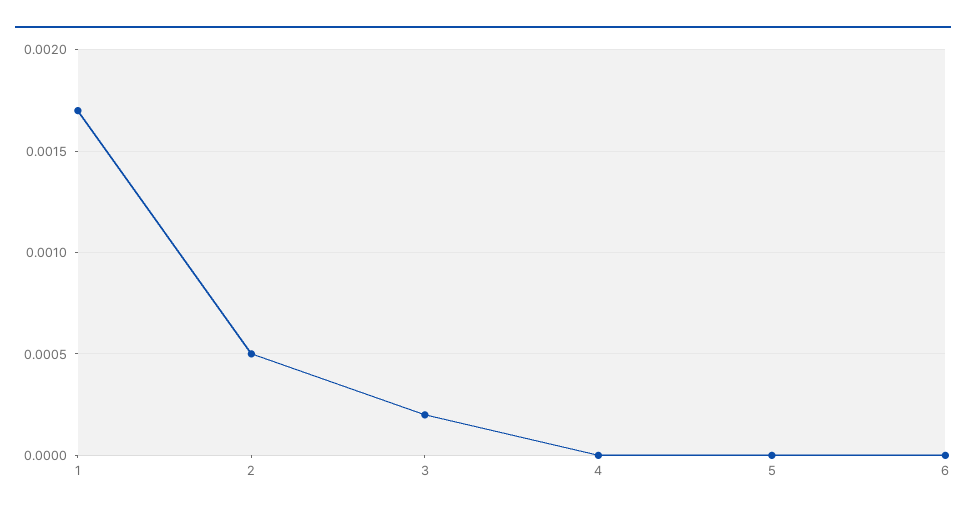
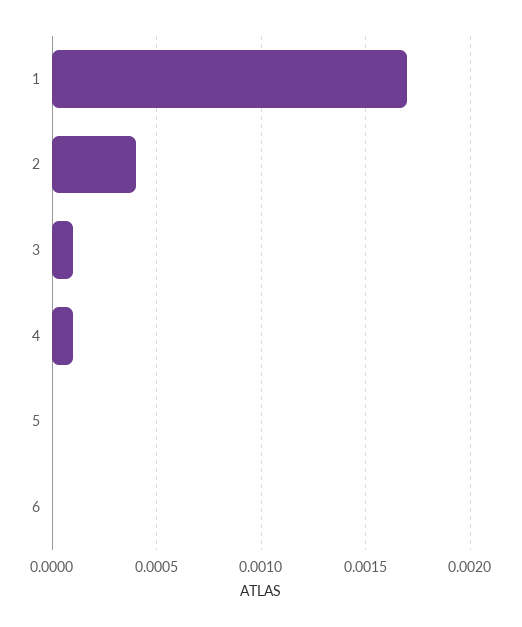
  {
    "1": 0.0017,
-   "2": 0.0005,
+   "2": 0.0004,
-   "3": 0.0002,
+   "3": 0.0001,
-   "4": 0,
+   "4": 0.0001,
    "5": 0,
    "6": 0
  }

